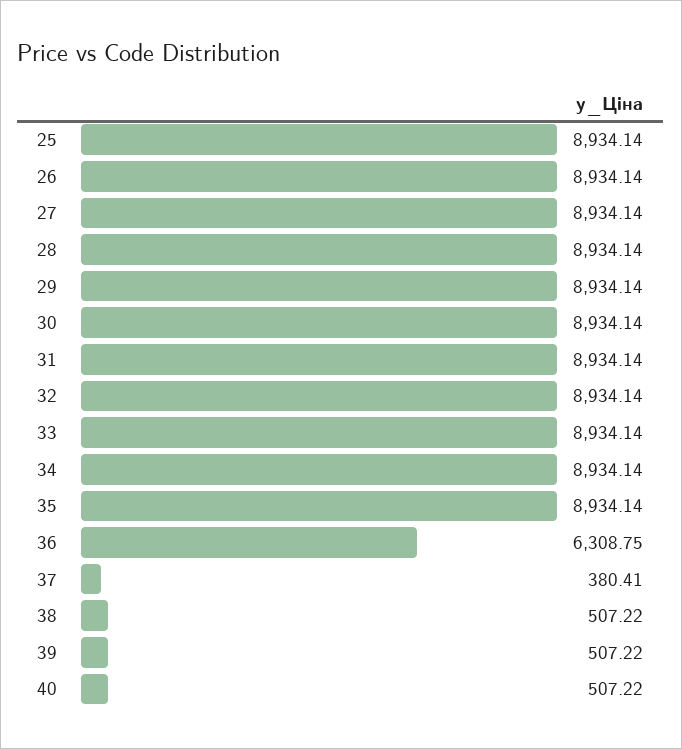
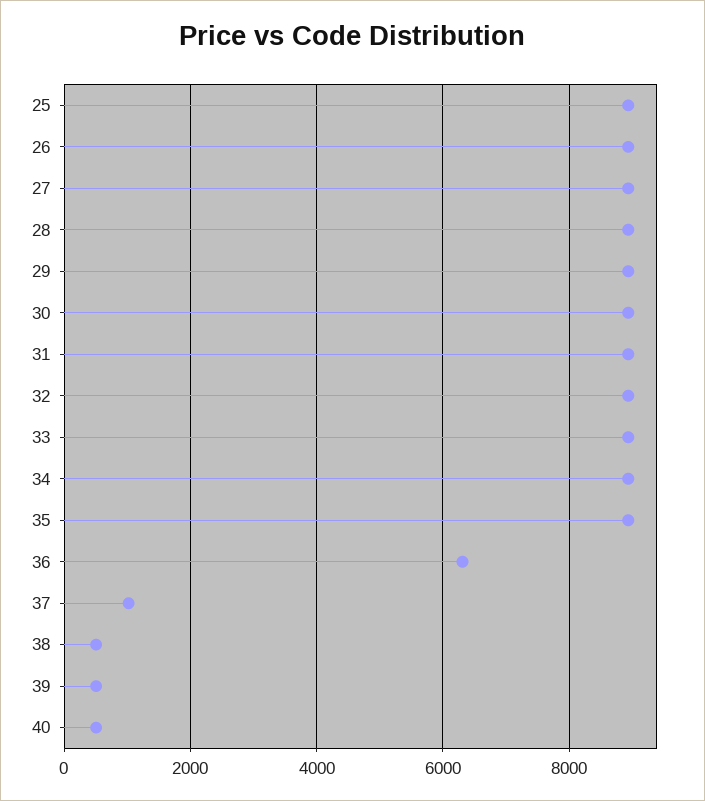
  {
    "25": 8934.14,
    "26": 8934.14,
    "27": 8934.14,
    "28": 8934.14,
    "29": 8934.14,
    "30": 8934.14,
    "31": 8934.14,
    "32": 8934.14,
    "33": 8934.14,
    "34": 8934.14,
    "35": 8934.14,
    "36": 6308.75,
-   "37": 380.41,
+   "37": 1000,
    "38": 507.22,
    "39": 507.22,
    "40": 507.22
  }

